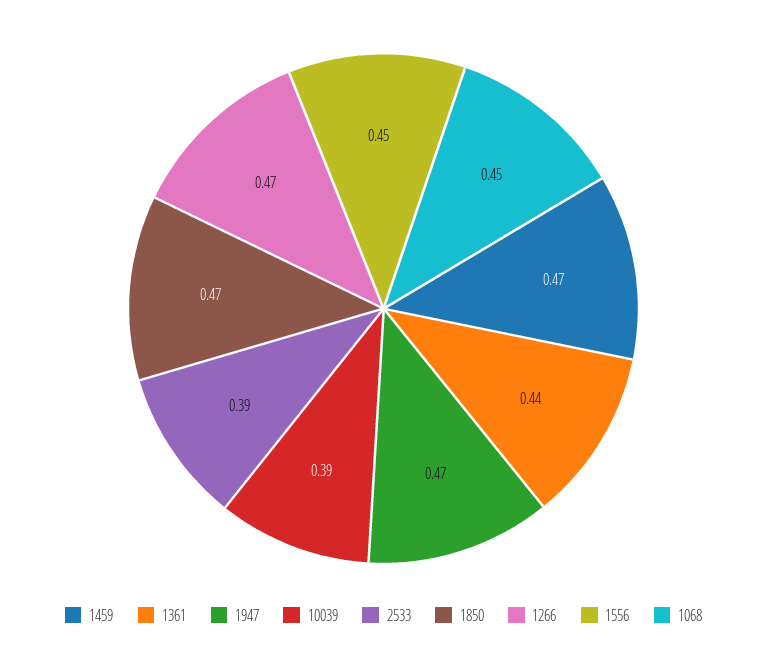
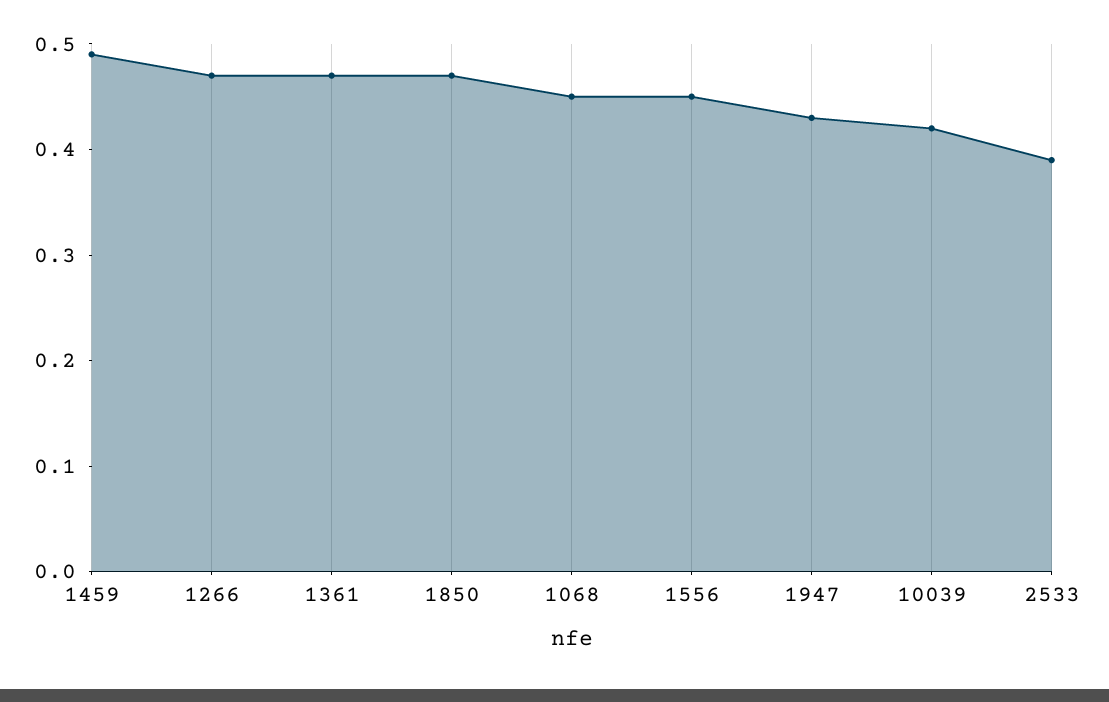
  {
-   "1459": 0.47,
+   "1459": 0.49,
-   "1361": 0.44,
+   "1361": 0.47,
-   "1947": 0.47,
+   "1947": 0.43,
-   "10039": 0.39,
+   "10039": 0.42,
    "2533": 0.39,
    "1850": 0.47,
    "1266": 0.47,
    "1556": 0.45,
    "1068": 0.45
  }

